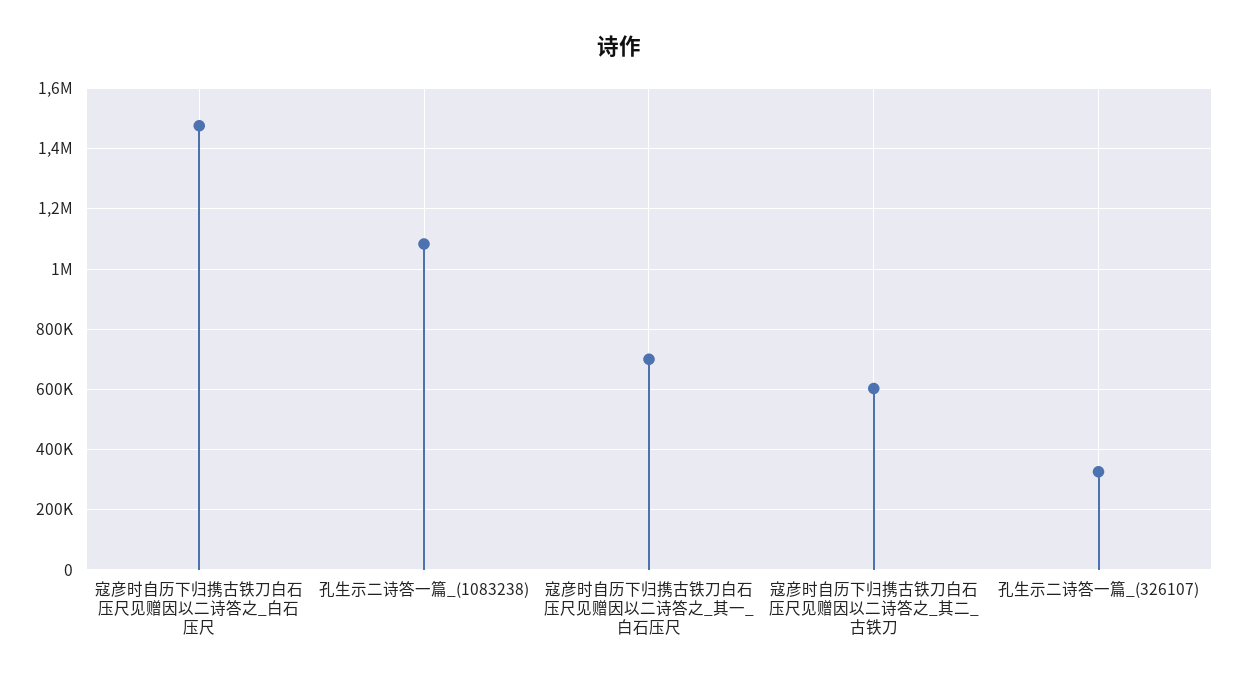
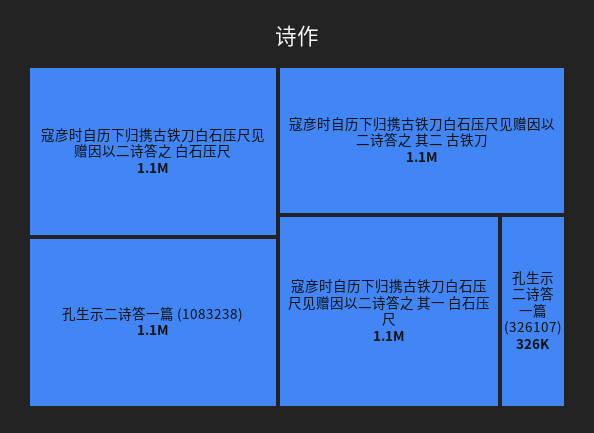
  {
-   "寇彦时自历下归携古铁刀白石压尺见赠因以二诗答之_白石压尺": 1480000,
+   "寇彦时自历下归携古铁刀白石压尺见赠因以二诗答之_白石压尺": 1100000,
    "孔生示二诗答一篇_(1083238)": 1100000,
-   "寇彦时自历下归携古铁刀白石压尺见赠因以二诗答之_其一_白石压尺": 700000,
+   "寇彦时自历下归携古铁刀白石压尺见赠因以二诗答之_其一_白石压尺": 1100000,
-   "寇彦时自历下归携古铁刀白石压尺见赠因以二诗答之_其二_古铁刀": 600000,
+   "寇彦时自历下归携古铁刀白石压尺见赠因以二诗答之_其二_古铁刀": 1100000,
    "孔生示二诗答一篇_(326107)": 326000
  }

